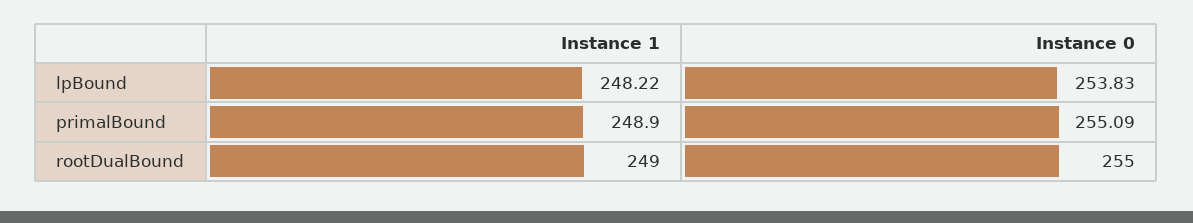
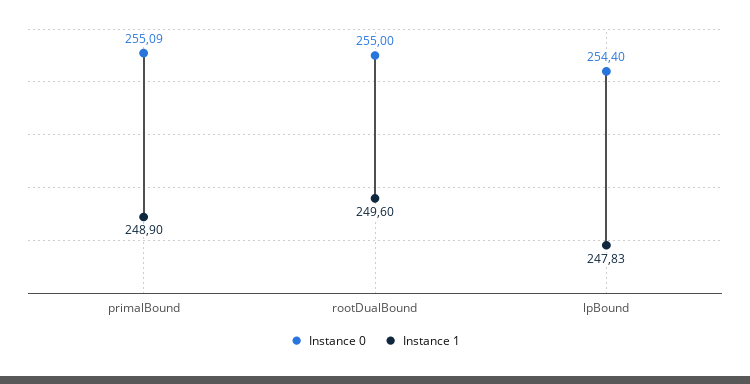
  {
    "Instance 1": {
-     "lpBound": 248.22,
+     "lpBound": 247.83,
      "primalBound": 248.9,
-     "rootDualBound": 249
+     "rootDualBound": 249.6
    },
    "Instance 0": {
-     "lpBound": 253.83,
+     "lpBound": 254.4,
      "primalBound": 255.09,
      "rootDualBound": 255
    }
  }

